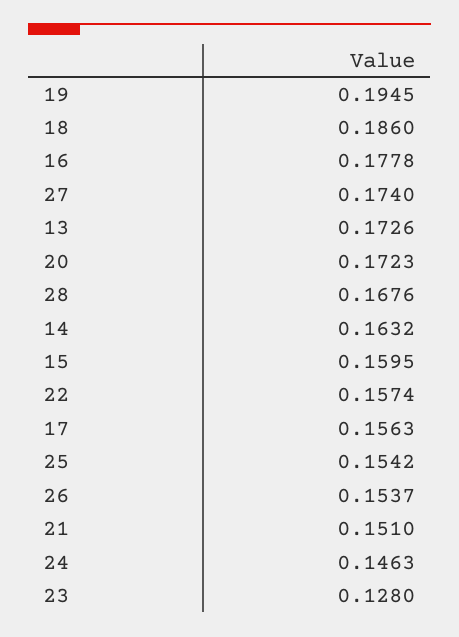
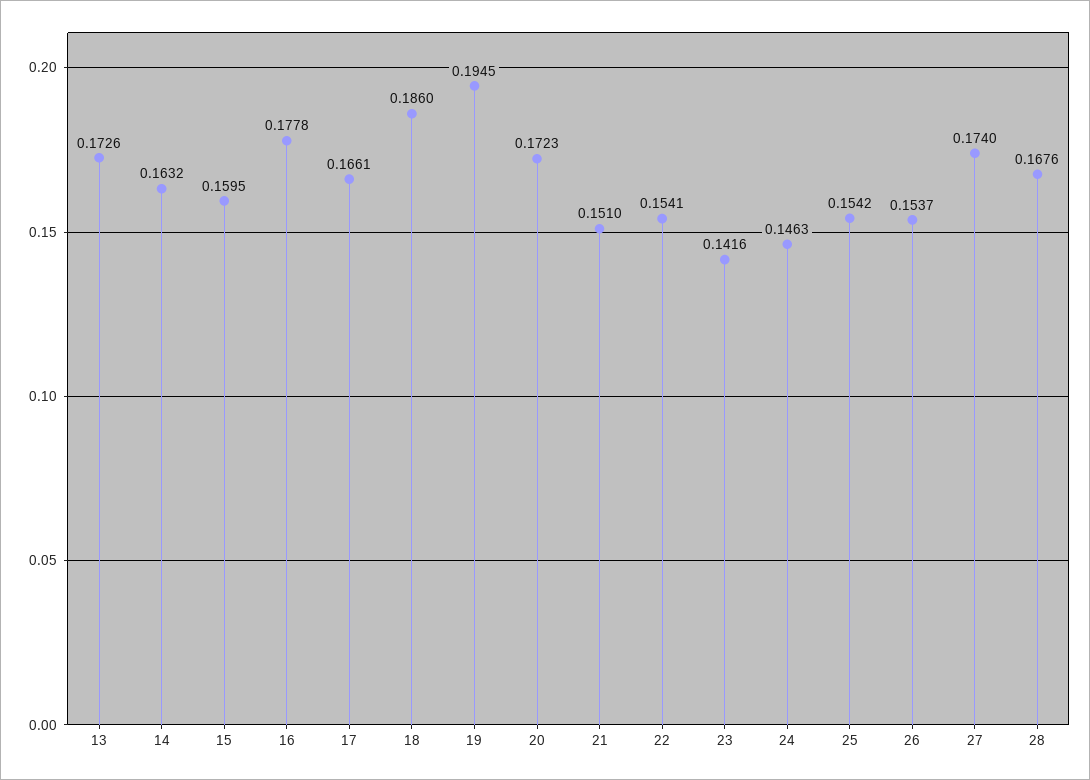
  {
    "19": 0.1945,
    "18": 0.186,
    "16": 0.1778,
    "27": 0.174,
    "13": 0.1726,
    "20": 0.1723,
    "28": 0.1676,
    "14": 0.1632,
    "15": 0.1595,
-   "22": 0.1574,
+   "22": 0.1541,
-   "17": 0.1563,
+   "17": 0.1661,
    "25": 0.1542,
    "26": 0.1537,
    "21": 0.151,
    "24": 0.1463,
-   "23": 0.128
+   "23": 0.1416
  }

